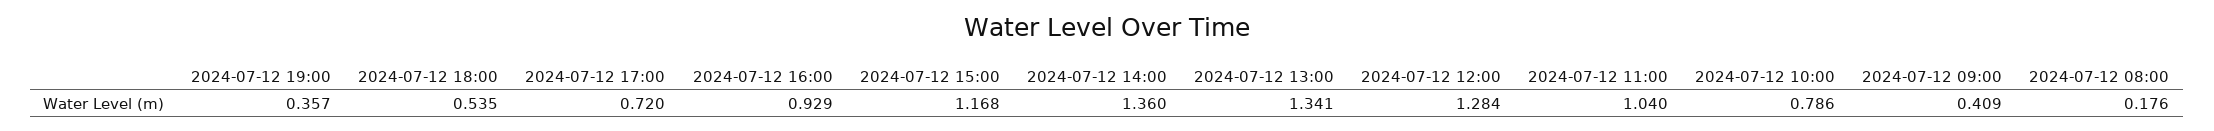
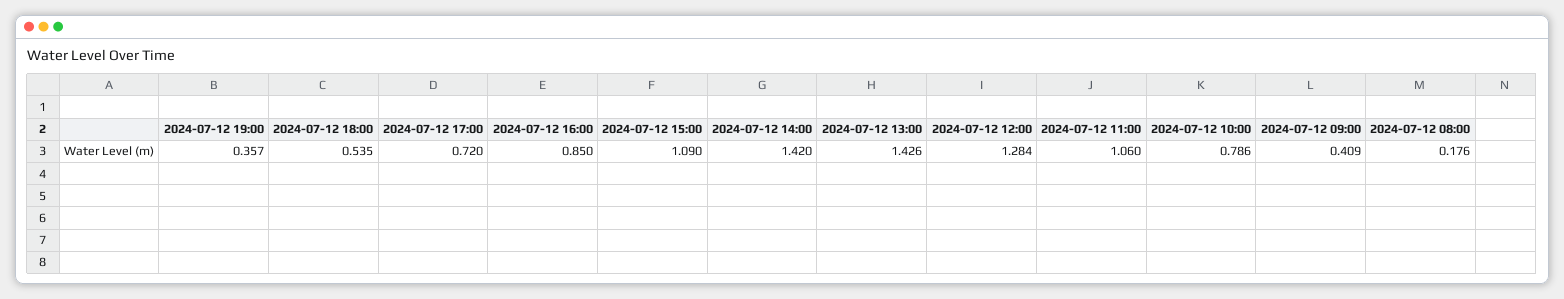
  {
    "2024-07-12 19:00": 0.357,
    "2024-07-12 18:00": 0.535,
    "2024-07-12 17:00": 0.72,
-   "2024-07-12 16:00": 0.929,
+   "2024-07-12 16:00": 0.85,
-   "2024-07-12 15:00": 1.168,
+   "2024-07-12 15:00": 1.09,
-   "2024-07-12 14:00": 1.36,
+   "2024-07-12 14:00": 1.42,
-   "2024-07-12 13:00": 1.341,
+   "2024-07-12 13:00": 1.426,
    "2024-07-12 12:00": 1.284,
-   "2024-07-12 11:00": 1.04,
+   "2024-07-12 11:00": 1.06,
    "2024-07-12 10:00": 0.786,
    "2024-07-12 09:00": 0.409,
    "2024-07-12 08:00": 0.176
  }

